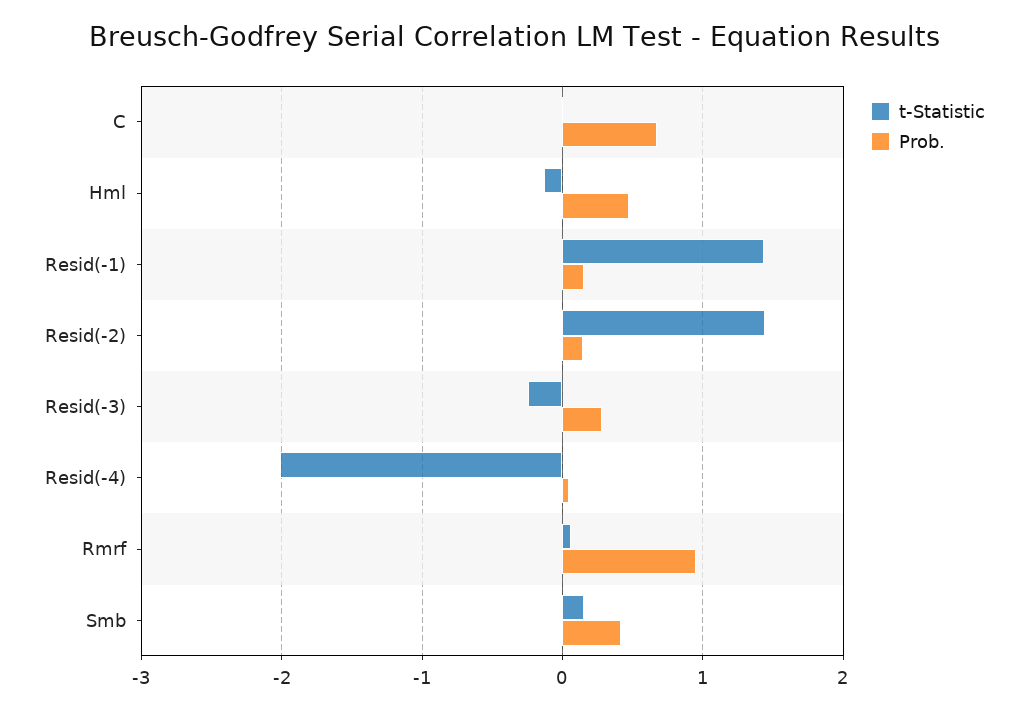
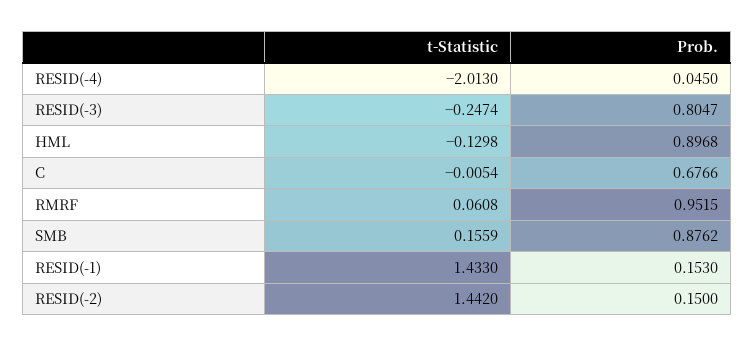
  {
    "t-Statistic": {
      "C": -0.0054,
      "Hml": -0.1298,
      "Resid(-1)": 1.433,
      "Resid(-2)": 1.442,
      "Resid(-3)": -0.2474,
      "Resid(-4)": -2.013,
      "Rmrf": 0.0608,
      "Smb": 0.1559
    },
    "Prob.": {
      "C": 0.6766,
-     "Hml": 0.5,
+     "Hml": 0.8968,
      "Resid(-1)": 0.153,
      "Resid(-2)": 0.15,
-     "Resid(-3)": 0.3,
+     "Resid(-3)": 0.8047,
      "Resid(-4)": 0.045,
      "Rmrf": 0.9515,
-     "Smb": 0.4
+     "Smb": 0.8762
    }
  }

